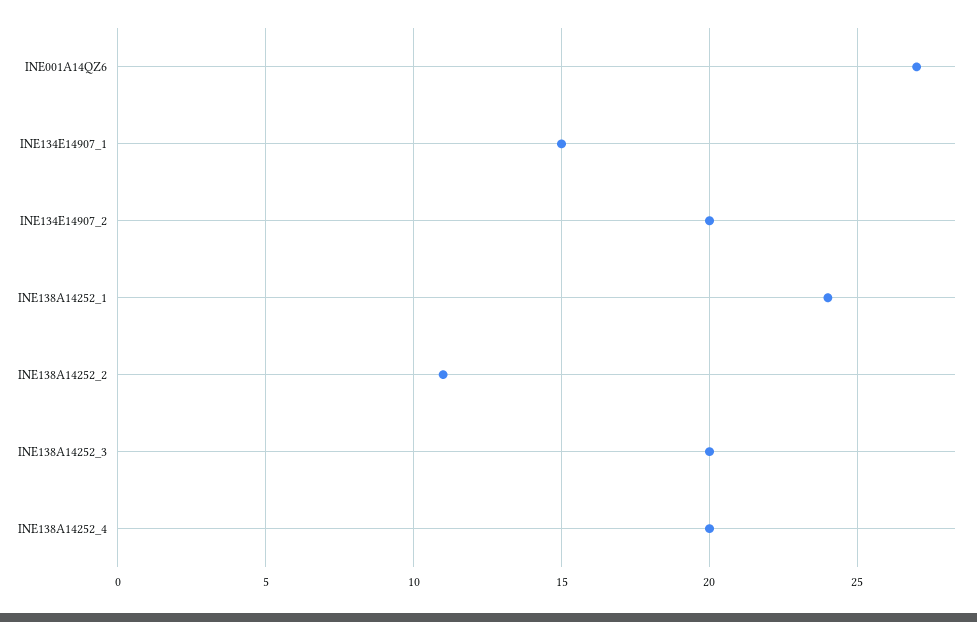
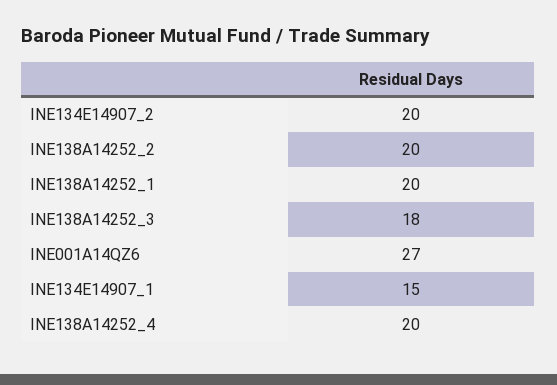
  {
    "INE001A14QZ6": 27,
    "INE134E14907_1": 15,
    "INE134E14907_2": 20,
-   "INE138A14252_1": 24,
+   "INE138A14252_1": 20,
-   "INE138A14252_2": 11,
+   "INE138A14252_2": 20,
-   "INE138A14252_3": 20,
+   "INE138A14252_3": 18,
    "INE138A14252_4": 20
  }

